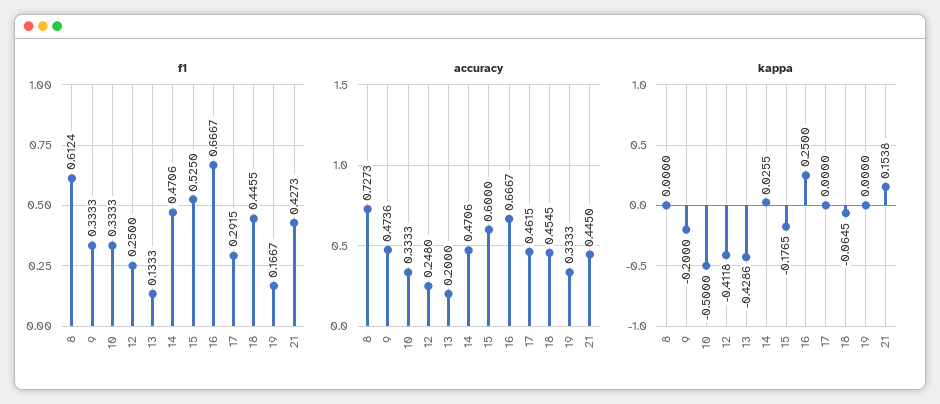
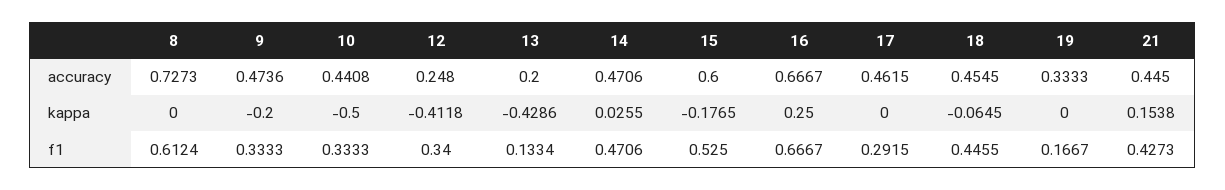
  {
    "f1": {
      "8": 0.6124,
      "9": 0.3333,
      "10": 0.3333,
-     "12": 0.25,
+     "12": 0.34,
-     "13": 0.1333,
+     "13": 0.1334,
      "14": 0.4706,
      "15": 0.525,
      "16": 0.6667,
      "17": 0.2915,
      "18": 0.4455,
      "19": 0.1667,
      "21": 0.4273
    },
    "accuracy": {
      "8": 0.7273,
      "9": 0.4736,
-     "10": 0.3333,
+     "10": 0.4408,
      "12": 0.248,
      "13": 0.2,
      "14": 0.4706,
      "15": 0.6,
      "16": 0.6667,
      "17": 0.4615,
      "18": 0.4545,
      "19": 0.3333,
      "21": 0.445
    },
    "kappa": {
      "8": 0,
      "9": -0.2,
      "10": -0.5,
      "12": -0.4118,
      "13": -0.4286,
      "14": 0.0255,
      "15": -0.1765,
      "16": 0.25,
      "17": 0,
      "18": -0.0645,
      "19": 0,
      "21": 0.1538
    }
  }

